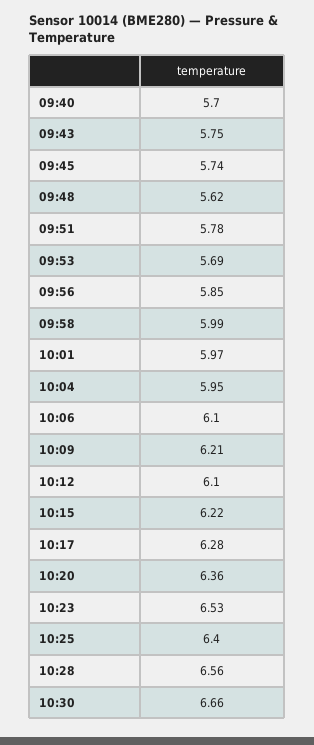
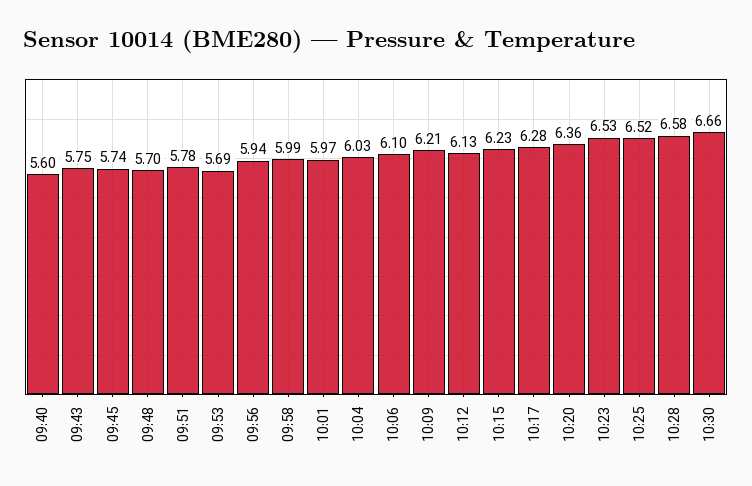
  {
-   "09:40": 5.7,
+   "09:40": 5.6,
    "09:43": 5.75,
    "09:45": 5.74,
-   "09:48": 5.62,
+   "09:48": 5.7,
    "09:51": 5.78,
    "09:53": 5.69,
-   "09:56": 5.85,
+   "09:56": 5.94,
    "09:58": 5.99,
    "10:01": 5.97,
-   "10:04": 5.95,
+   "10:04": 6.03,
    "10:06": 6.1,
    "10:09": 6.21,
-   "10:12": 6.1,
+   "10:12": 6.13,
-   "10:15": 6.22,
+   "10:15": 6.23,
    "10:17": 6.28,
    "10:20": 6.36,
    "10:23": 6.53,
-   "10:25": 6.4,
+   "10:25": 6.52,
-   "10:28": 6.56,
+   "10:28": 6.58,
    "10:30": 6.66
  }

